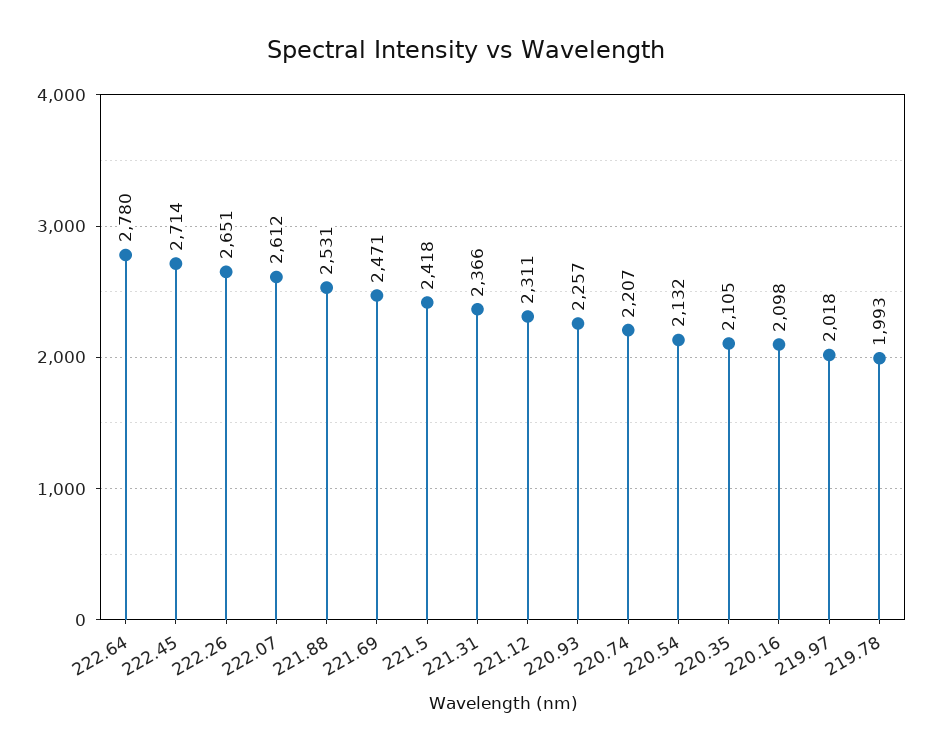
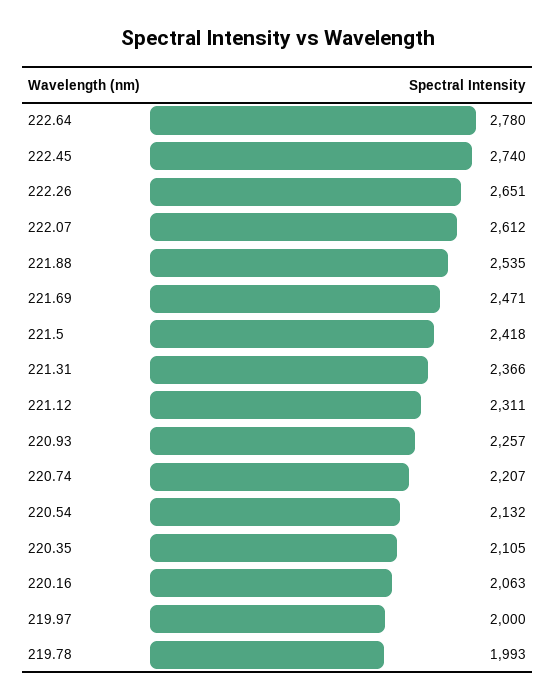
  {
    "222.64": 2780,
-   "222.45": 2714,
+   "222.45": 2740,
    "222.26": 2651,
    "222.07": 2612,
-   "221.88": 2531,
+   "221.88": 2535,
    "221.69": 2471,
    "221.5": 2418,
    "221.31": 2366,
    "221.12": 2311,
    "220.93": 2257,
    "220.74": 2207,
    "220.54": 2132,
    "220.35": 2105,
-   "220.16": 2098,
+   "220.16": 2063,
-   "219.97": 2018,
+   "219.97": 2000,
    "219.78": 1993
  }

